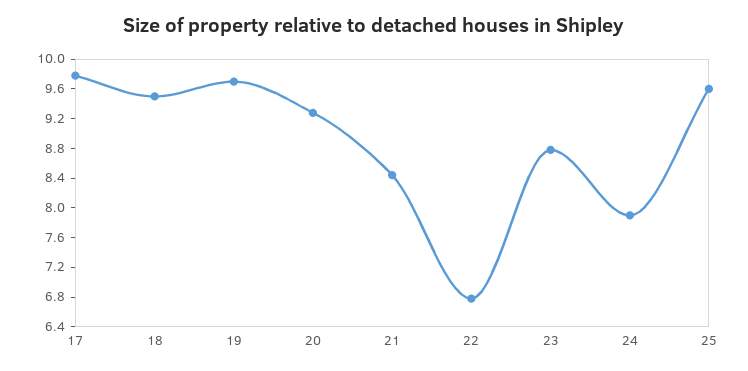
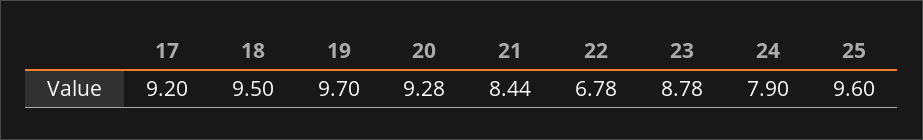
  {
-   "17": 9.8,
+   "17": 9.2,
    "18": 9.5,
    "19": 9.7,
    "20": 9.28,
    "21": 8.44,
    "22": 6.78,
    "23": 8.78,
    "24": 7.9,
    "25": 9.6
  }

